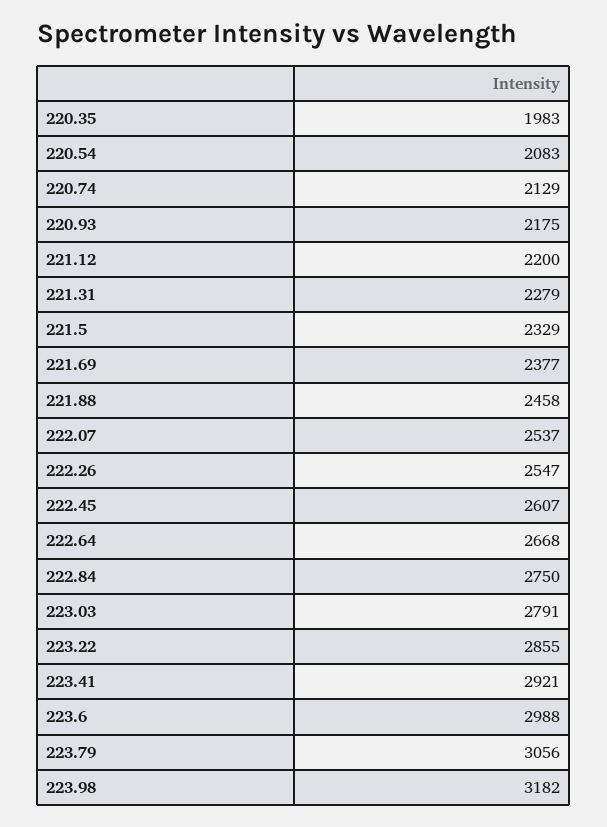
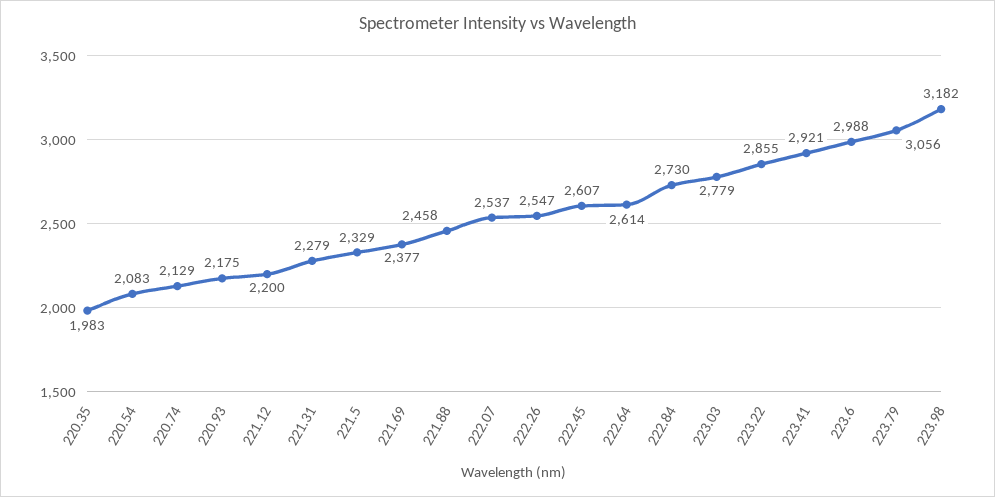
  {
    "220.35": 1983,
    "220.54": 2083,
    "220.74": 2129,
    "220.93": 2175,
    "221.12": 2200,
    "221.31": 2279,
    "221.5": 2329,
    "221.69": 2377,
    "221.88": 2458,
    "222.07": 2537,
    "222.26": 2547,
    "222.45": 2607,
-   "222.64": 2668,
+   "222.64": 2614,
-   "222.84": 2750,
+   "222.84": 2730,
-   "223.03": 2791,
+   "223.03": 2779,
    "223.22": 2855,
    "223.41": 2921,
    "223.6": 2988,
    "223.79": 3056,
    "223.98": 3182
  }

